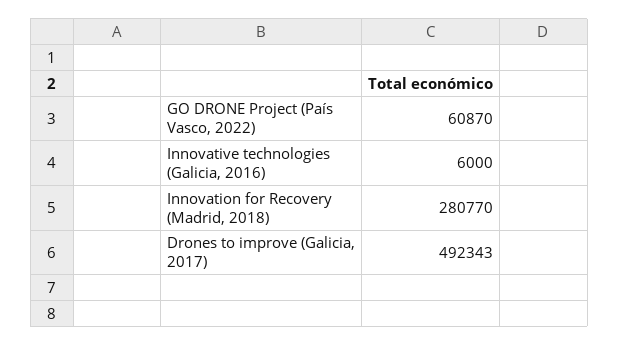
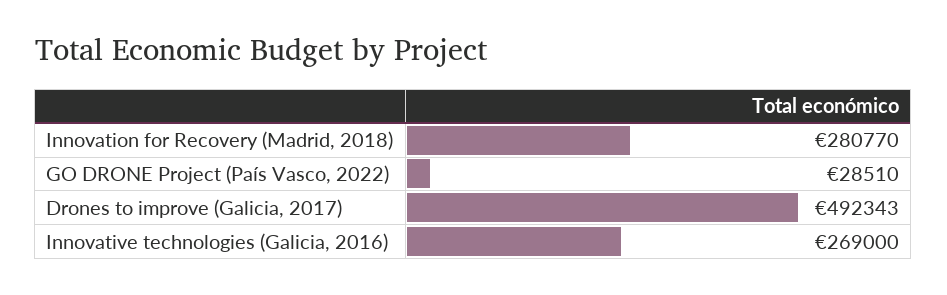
  {
-   "GO DRONE Project (País Vasco, 2022)": 60870,
+   "GO DRONE Project (País Vasco, 2022)": 28510,
-   "Innovative technologies (Galicia, 2016)": 6000,
+   "Innovative technologies (Galicia, 2016)": 269000,
    "Innovation for Recovery (Madrid, 2018)": 280770,
    "Drones to improve (Galicia, 2017)": 492343
  }

